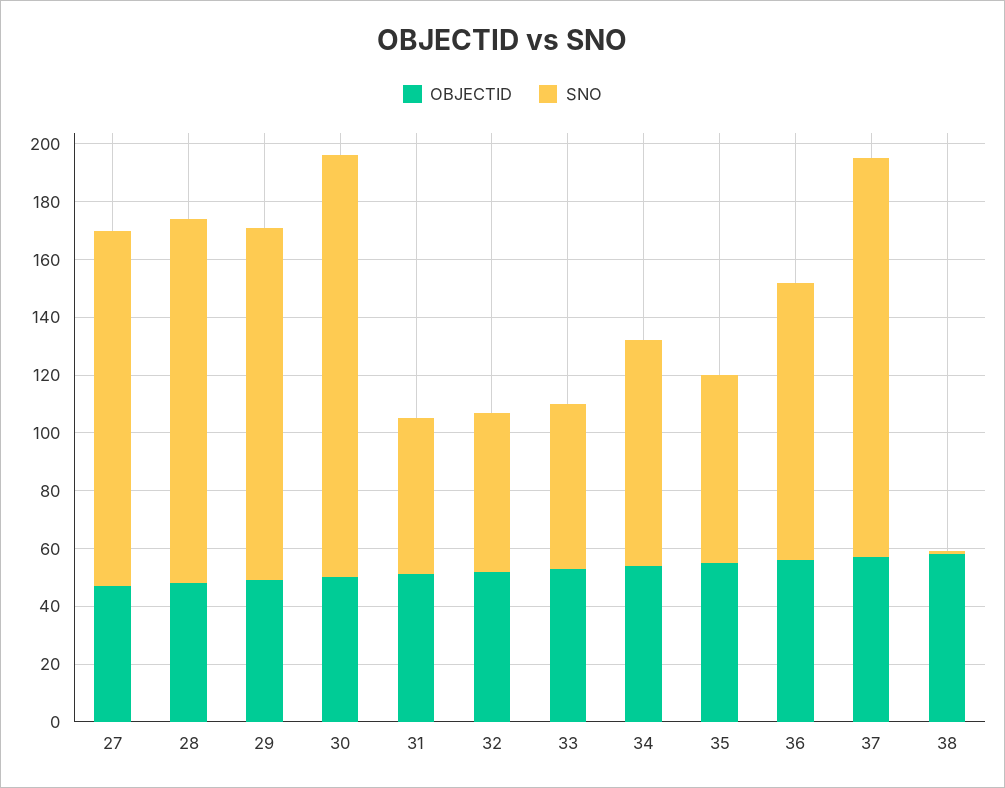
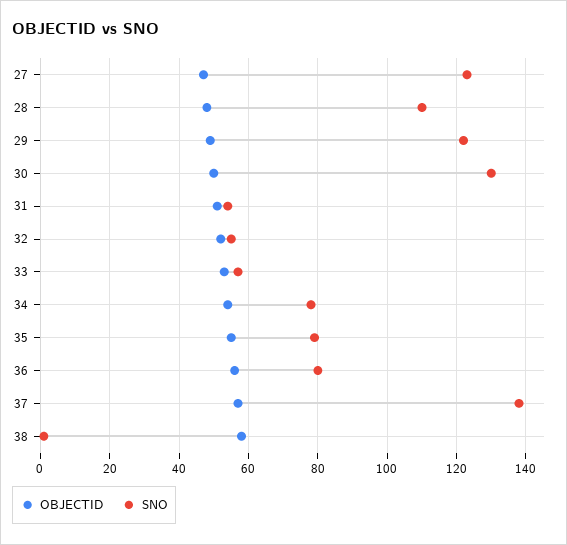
  {
    "OBJECTID": {
      "27": 45,
      "28": 50,
      "29": 50,
      "30": 50,
      "31": 50,
      "32": 50,
      "33": 55,
      "34": 55,
      "35": 55,
      "36": 55,
      "37": 55,
      "38": 60
    },
    "SNO": {
      "27": 125,
-     "28": 125,
+     "28": 110,
      "29": 120,
-     "30": 145,
+     "30": 130,
      "31": 55,
      "32": 55,
      "33": 55,
      "34": 80,
-     "35": 65,
+     "35": 80,
-     "36": 95,
+     "36": 80,
      "37": 140,
      "38": 0
    }
  }

